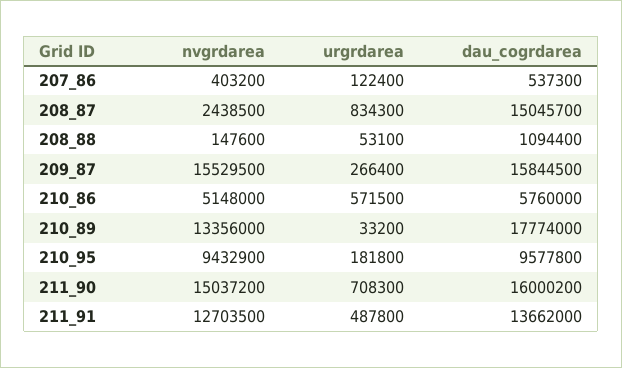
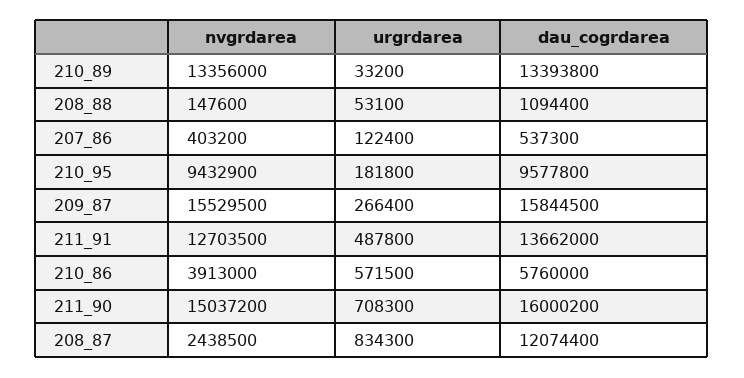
  {
    "nvgrdarea": {
      "207_86": 403200,
      "208_87": 2438500,
      "208_88": 147600,
      "209_87": 15529500,
-     "210_86": 5148000,
+     "210_86": 3913000,
      "210_89": 13356000,
      "210_95": 9432900,
      "211_90": 15037200,
      "211_91": 12703500
    },
    "urgrdarea": {
      "207_86": 122400,
      "208_87": 834300,
      "208_88": 53100,
      "209_87": 266400,
      "210_86": 571500,
      "210_89": 33200,
      "210_95": 181800,
      "211_90": 708300,
      "211_91": 487800
    },
    "dau_cogrdarea": {
      "207_86": 537300,
-     "208_87": 15045700,
+     "208_87": 12074400,
      "208_88": 1094400,
      "209_87": 15844500,
      "210_86": 5760000,
-     "210_89": 17774000,
+     "210_89": 13393800,
      "210_95": 9577800,
      "211_90": 16000200,
      "211_91": 13662000
    }
  }

